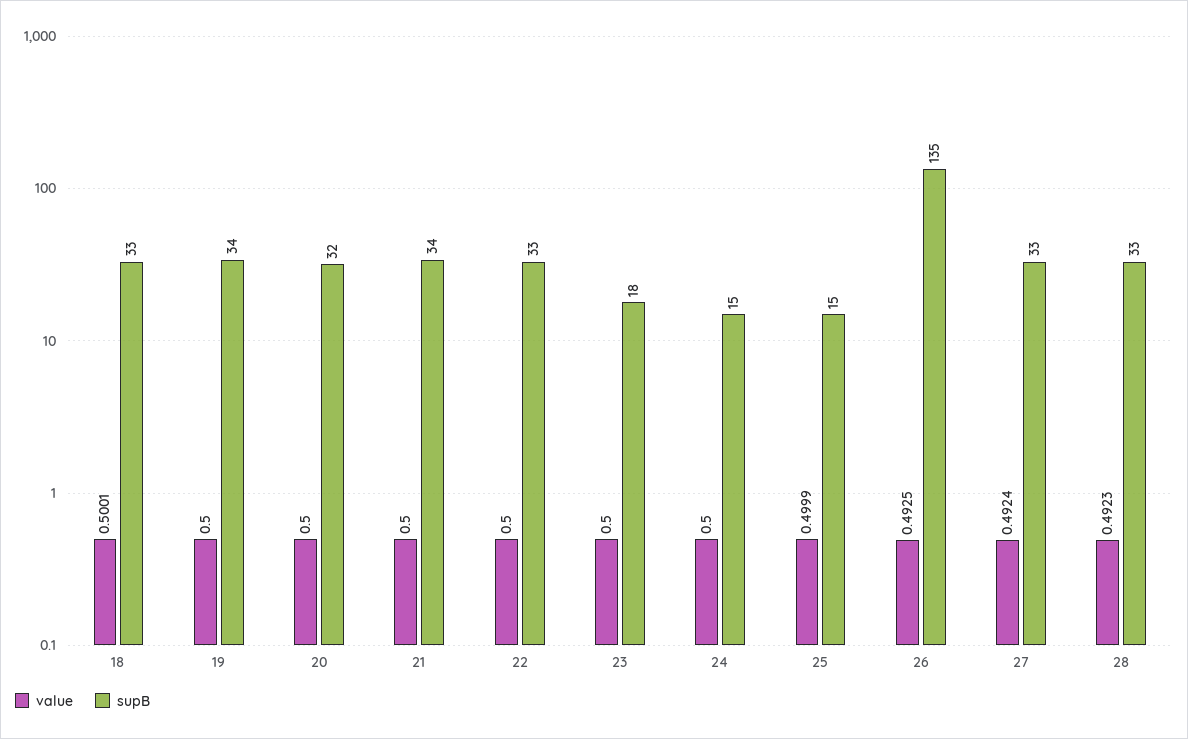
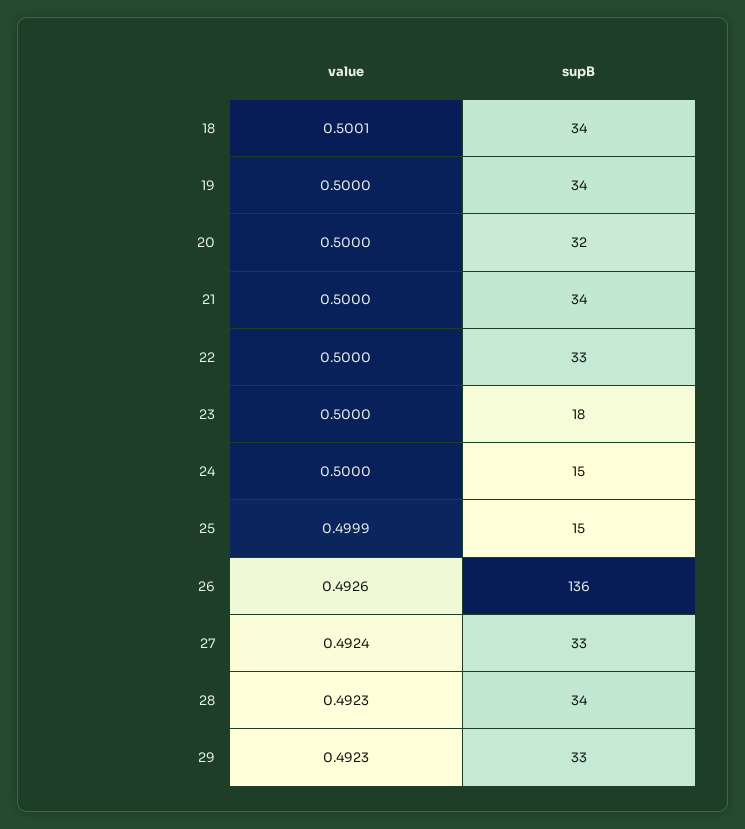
  {
    "value": {
      "18": 0.5001,
      "19": 0.5,
      "20": 0.5,
      "21": 0.5,
      "22": 0.5,
      "23": 0.5,
      "24": 0.5,
      "25": 0.4999,
-     "26": 0.4925,
+     "26": 0.4926,
      "27": 0.4924,
-     "28": 0.4923
+     "28": 0.4923,
+     "29": 0.4923
    },
    "supB": {
-     "18": 33,
+     "18": 34,
      "19": 34,
      "20": 32,
      "21": 34,
      "22": 33,
      "23": 18,
      "24": 15,
      "25": 15,
-     "26": 135,
+     "26": 136,
      "27": 33,
-     "28": 33
+     "28": 34,
+     "29": 33
    }
  }

